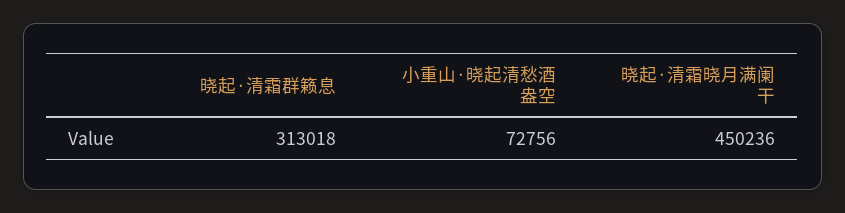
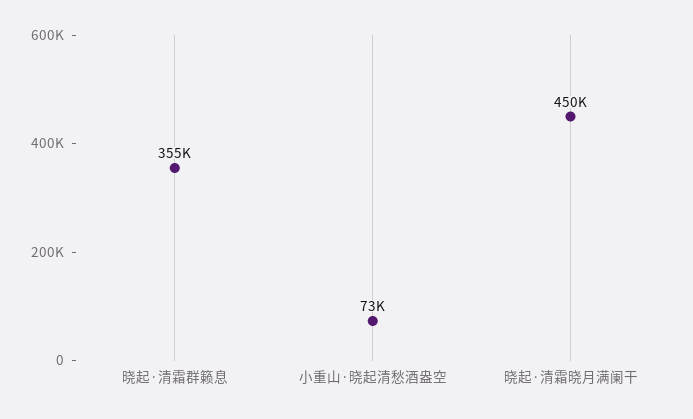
  {
-   "晓起·清霜群籁息": 313018,
+   "晓起·清霜群籁息": 355000,
    "小重山·晓起清愁酒盎空": 72756,
    "晓起·清霜晓月满阑干": 450236
  }

